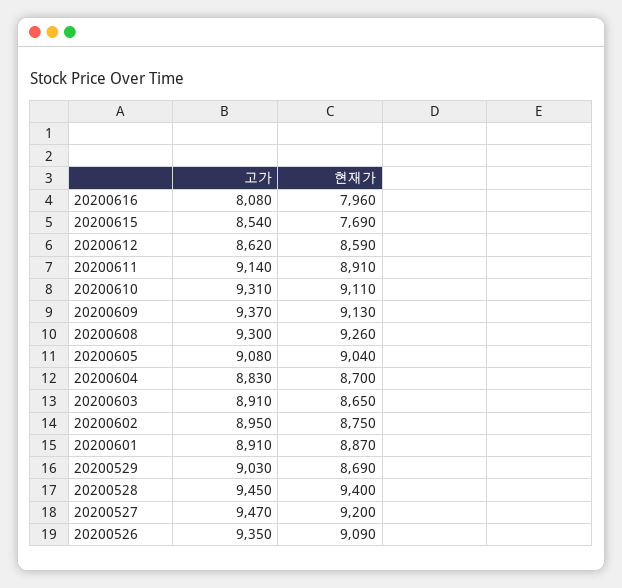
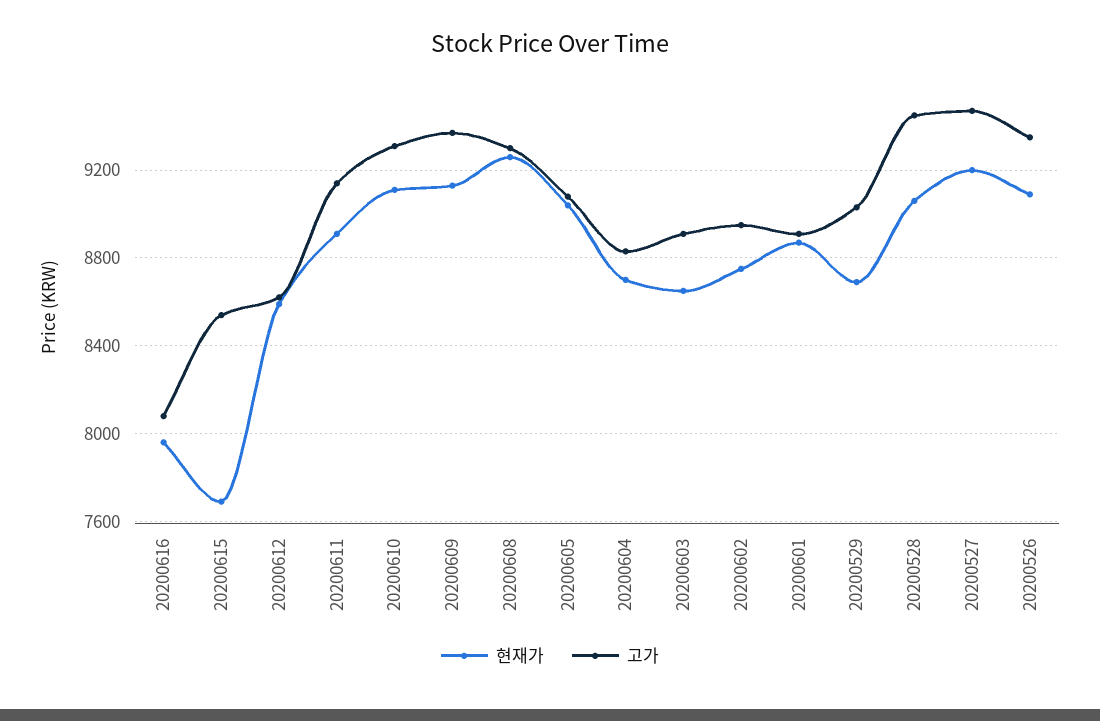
  {
    "고가": {
      "20200616": 8080,
      "20200615": 8540,
      "20200612": 8620,
      "20200611": 9140,
      "20200610": 9310,
      "20200609": 9370,
      "20200608": 9300,
      "20200605": 9080,
      "20200604": 8830,
      "20200603": 8910,
      "20200602": 8950,
      "20200601": 8910,
      "20200529": 9030,
      "20200528": 9450,
      "20200527": 9470,
      "20200526": 9350
    },
    "현재가": {
      "20200616": 7960,
      "20200615": 7690,
      "20200612": 8590,
      "20200611": 8910,
      "20200610": 9110,
      "20200609": 9130,
      "20200608": 9260,
      "20200605": 9040,
      "20200604": 8700,
      "20200603": 8650,
      "20200602": 8750,
      "20200601": 8870,
      "20200529": 8690,
-     "20200528": 9400,
+     "20200528": 9050,
      "20200527": 9200,
      "20200526": 9090
    }
  }

